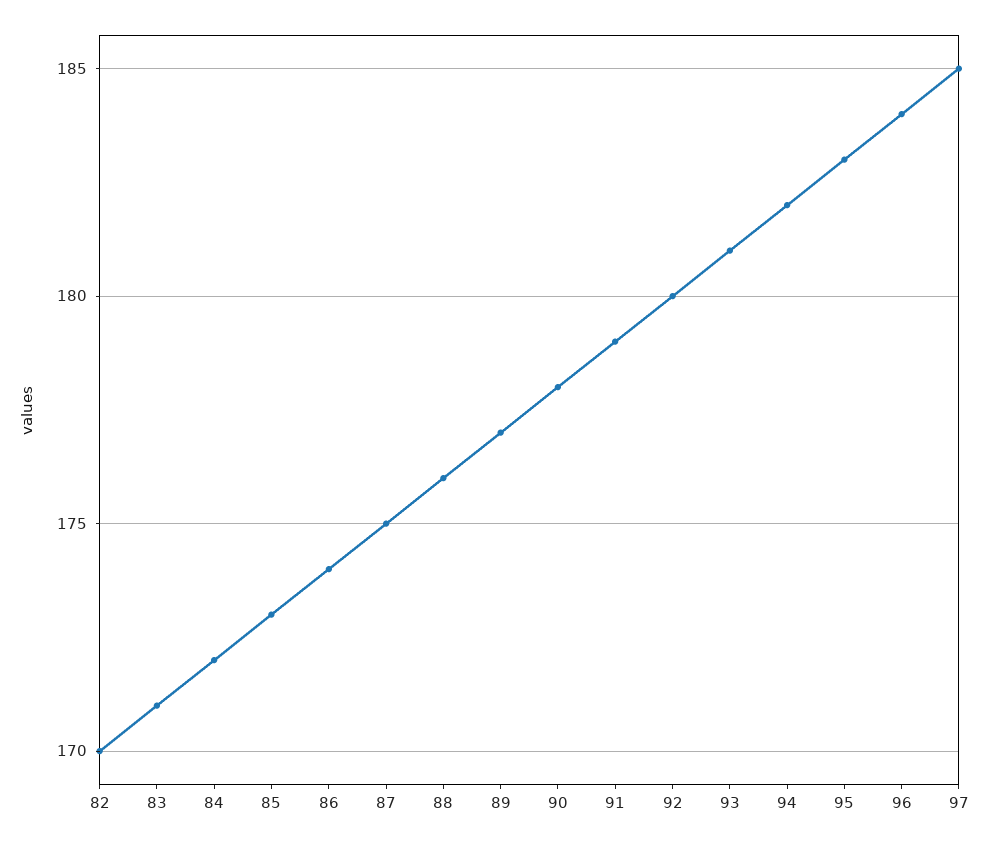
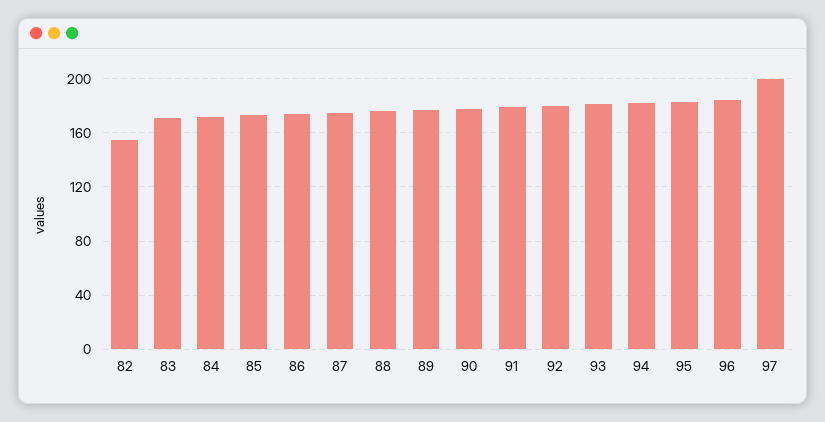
  {
-   "82": 170,
+   "82": 155,
    "83": 171,
    "84": 172,
    "85": 173,
    "86": 174,
    "87": 175,
    "88": 176,
    "89": 177,
    "90": 178,
    "91": 179,
    "92": 180,
    "93": 181,
    "94": 182,
    "95": 183,
    "96": 184,
-   "97": 185
+   "97": 200
  }

